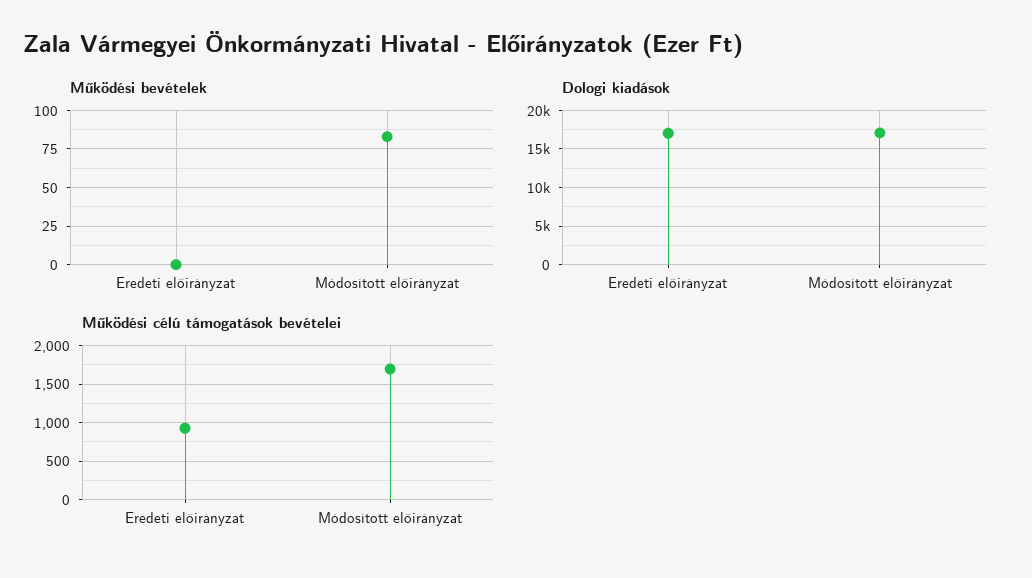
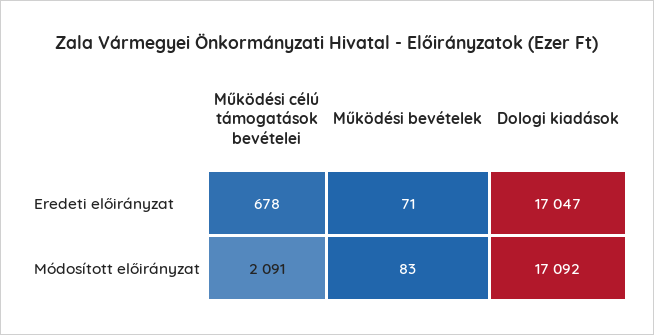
  {
    "Működési bevételek": {
-     "Eredeti előirányzat": 0,
+     "Eredeti előirányzat": 71,
      "Módosított előirányzat": 83
    },
    "Dologi kiadások": {
      "Eredeti előirányzat": 17047,
      "Módosított előirányzat": 17092
    },
    "Működési célú támogatások bevételei": {
-     "Eredeti előirányzat": 900,
+     "Eredeti előirányzat": 678,
-     "Módosított előirányzat": 1700
+     "Módosított előirányzat": 2091
    }
  }

